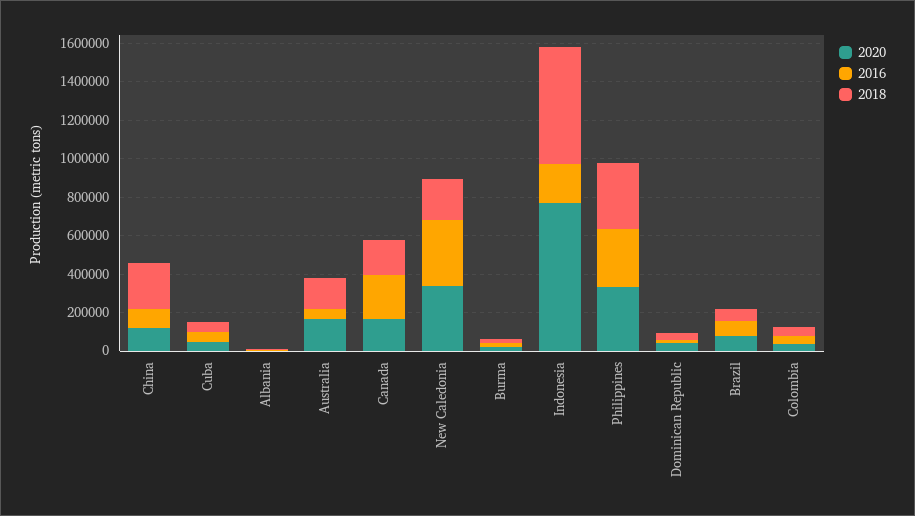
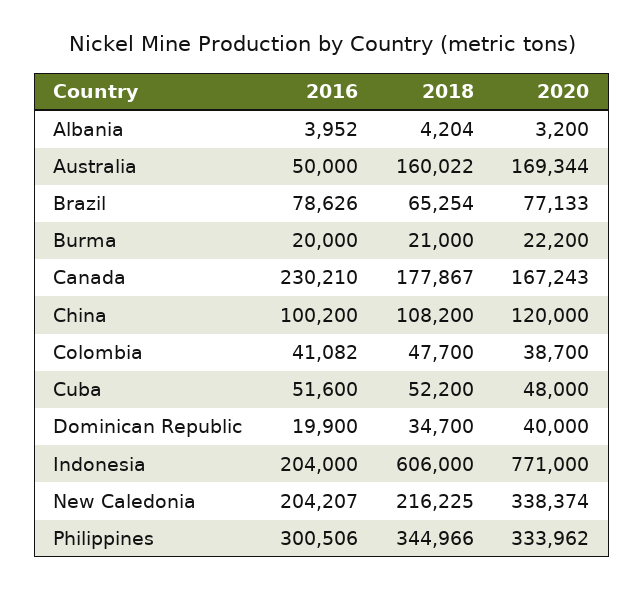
  {
    "2020": {
      "China": 120000,
      "Cuba": 48000,
      "Albania": 3200,
      "Australia": 169344,
      "Canada": 167243,
      "New Caledonia": 338374,
      "Burma": 22200,
      "Indonesia": 771000,
      "Philippines": 333962,
      "Dominican Republic": 40000,
      "Brazil": 77133,
      "Colombia": 38700
    },
    "2016": {
      "China": 100200,
      "Cuba": 51600,
      "Albania": 3952,
      "Australia": 50000,
      "Canada": 230210,
-     "New Caledonia": 350000,
+     "New Caledonia": 204207,
      "Burma": 20000,
      "Indonesia": 204000,
      "Philippines": 300506,
      "Dominican Republic": 19900,
      "Brazil": 78626,
      "Colombia": 41082
    },
    "2018": {
-     "China": 250000,
+     "China": 108200,
      "Cuba": 52200,
      "Albania": 4204,
      "Australia": 160022,
      "Canada": 177867,
      "New Caledonia": 216225,
      "Burma": 21000,
      "Indonesia": 606000,
      "Philippines": 344966,
      "Dominican Republic": 34700,
      "Brazil": 65254,
      "Colombia": 47700
    }
  }

